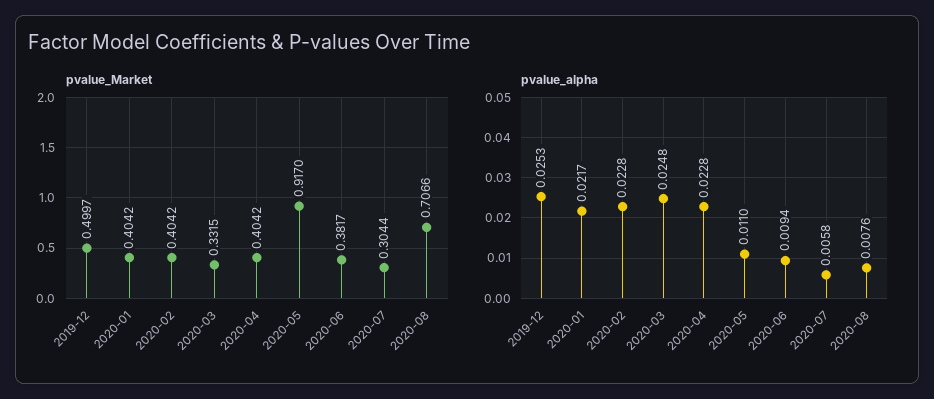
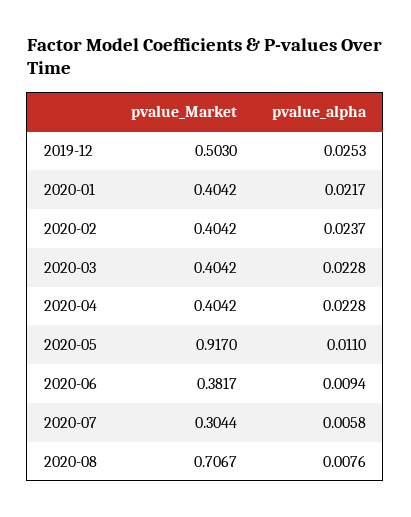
  {
    "pvalue_Market": {
-     "2019-12": 0.4997,
+     "2019-12": 0.503,
      "2020-01": 0.4042,
      "2020-02": 0.4042,
-     "2020-03": 0.3315,
+     "2020-03": 0.4042,
      "2020-04": 0.4042,
      "2020-05": 0.917,
      "2020-06": 0.3817,
      "2020-07": 0.3044,
-     "2020-08": 0.7066
+     "2020-08": 0.7067
    },
    "pvalue_alpha": {
      "2019-12": 0.0253,
      "2020-01": 0.0217,
-     "2020-02": 0.0228,
+     "2020-02": 0.0237,
-     "2020-03": 0.0248,
+     "2020-03": 0.0228,
      "2020-04": 0.0228,
      "2020-05": 0.011,
      "2020-06": 0.0094,
      "2020-07": 0.0058,
      "2020-08": 0.0076
    }
  }

